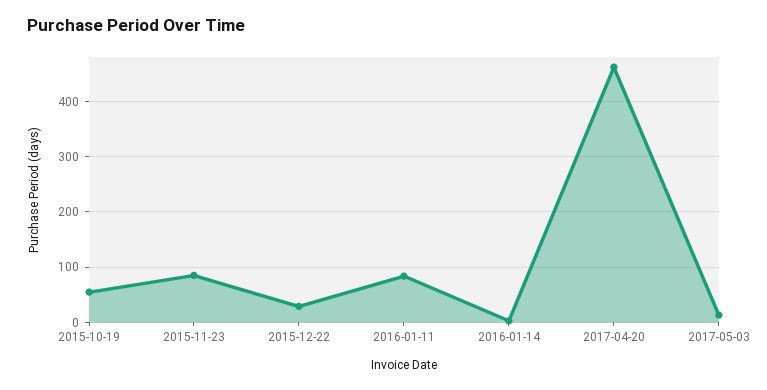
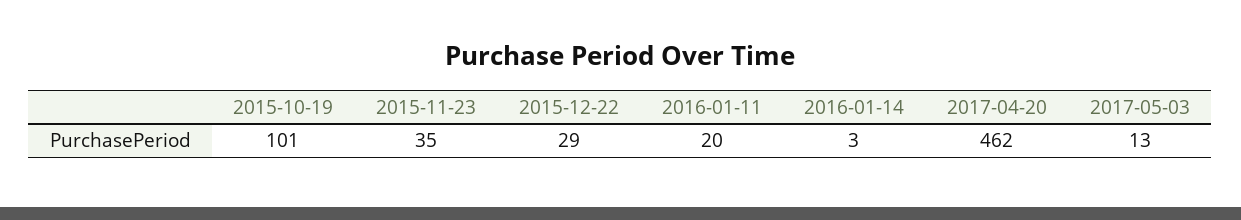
  {
-   "2015-10-19": 60,
+   "2015-10-19": 101,
-   "2015-11-23": 80,
+   "2015-11-23": 35,
    "2015-12-22": 29,
-   "2016-01-11": 80,
+   "2016-01-11": 20,
    "2016-01-14": 3,
    "2017-04-20": 462,
    "2017-05-03": 13
  }

